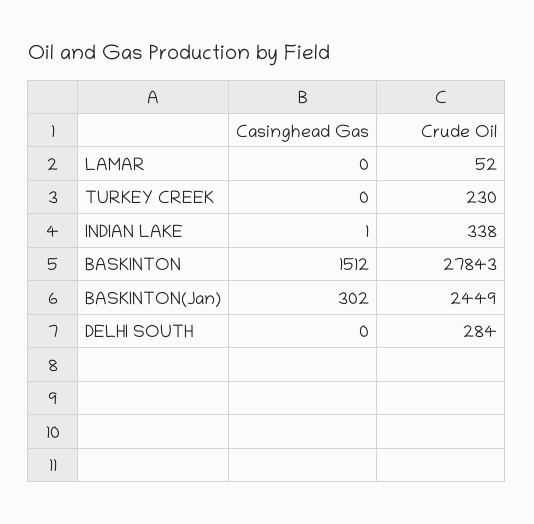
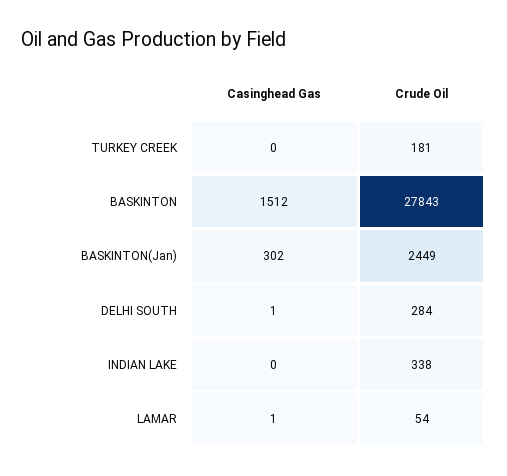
  {
    "Casinghead Gas": {
-     "LAMAR": 0,
+     "LAMAR": 1,
      "TURKEY CREEK": 0,
-     "INDIAN LAKE": 1,
+     "INDIAN LAKE": 0,
      "BASKINTON": 1512,
      "BASKINTON(Jan)": 302,
-     "DELHI SOUTH": 0
+     "DELHI SOUTH": 1
    },
    "Crude Oil": {
-     "LAMAR": 52,
+     "LAMAR": 54,
-     "TURKEY CREEK": 230,
+     "TURKEY CREEK": 181,
      "INDIAN LAKE": 338,
      "BASKINTON": 27843,
      "BASKINTON(Jan)": 2449,
      "DELHI SOUTH": 284
    }
  }

